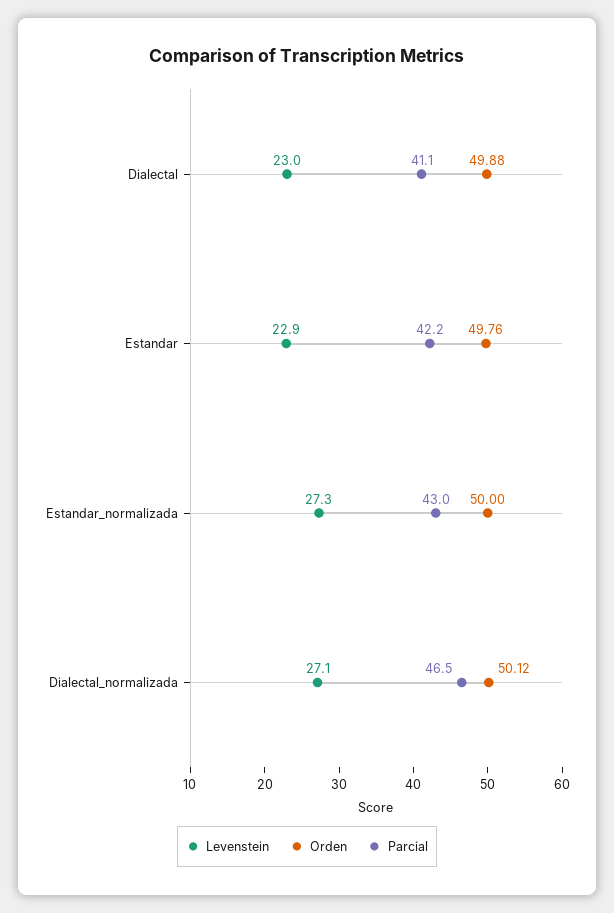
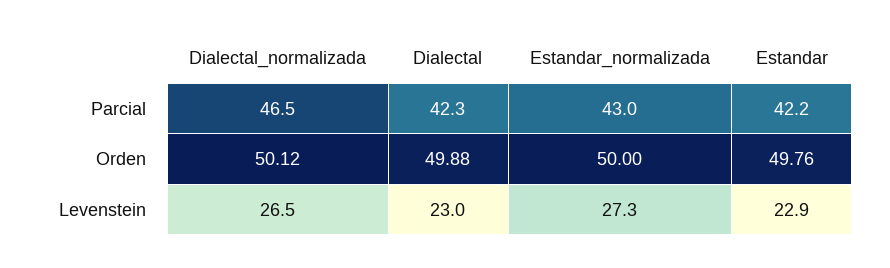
  {
    "Levenstein": {
      "Dialectal": 23,
      "Estandar": 22.9,
      "Estandar_normalizada": 27.3,
-     "Dialectal_normalizada": 27.1
+     "Dialectal_normalizada": 26.5
    },
    "Orden": {
      "Dialectal": 49.88,
      "Estandar": 49.76,
      "Estandar_normalizada": 50,
      "Dialectal_normalizada": 50.12
    },
    "Parcial": {
-     "Dialectal": 41.1,
+     "Dialectal": 42.3,
      "Estandar": 42.2,
      "Estandar_normalizada": 43,
      "Dialectal_normalizada": 46.5
    }
  }

